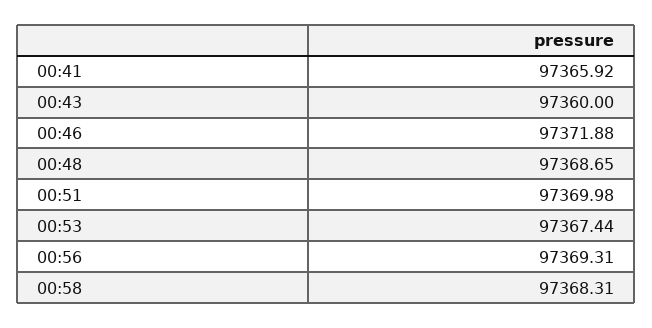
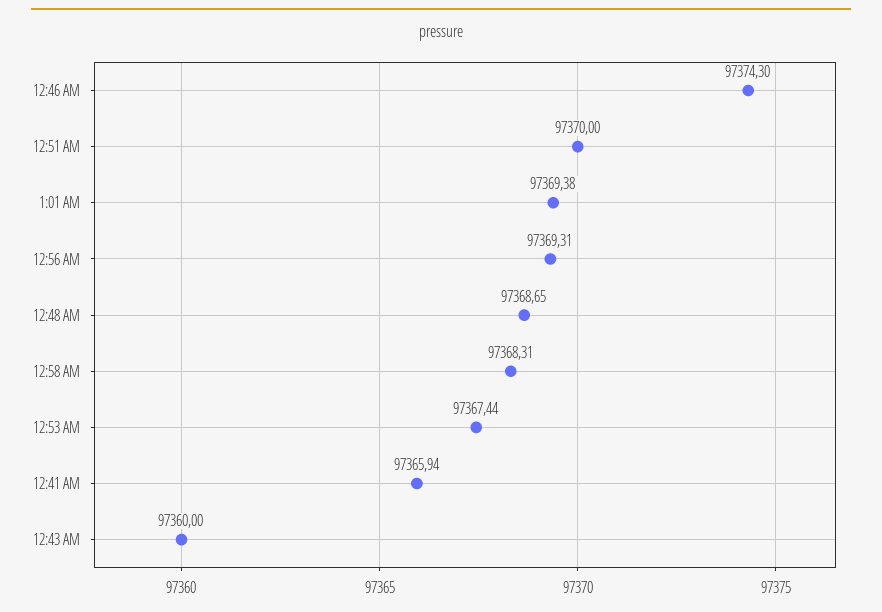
  {
-   "00:41": 97365.92,
+   "00:41": 97365.94,
    "00:43": 97360,
-   "00:46": 97371.88,
+   "00:46": 97374.3,
    "00:48": 97368.65,
-   "00:51": 97369.98,
+   "00:51": 97370,
    "00:53": 97367.44,
    "00:56": 97369.31,
-   "00:58": 97368.31
+   "00:58": 97368.31,
+   "1:01 AM": 97369.38
  }

